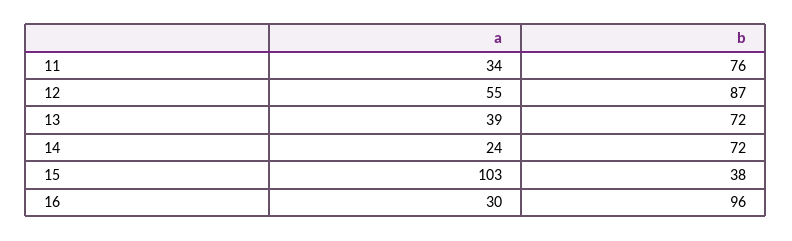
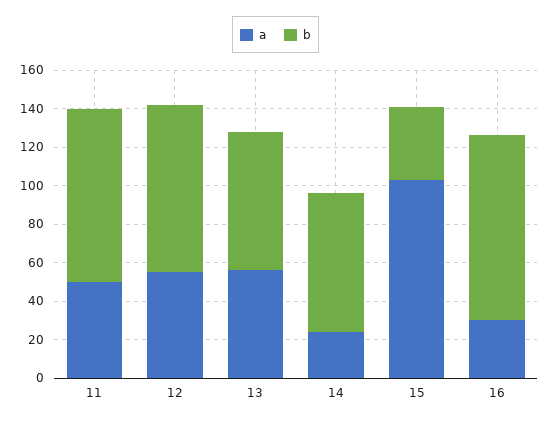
  {
    "a": {
-     "11": 34,
+     "11": 50,
      "12": 55,
-     "13": 39,
+     "13": 55,
      "14": 24,
      "15": 103,
      "16": 30
    },
    "b": {
-     "11": 76,
+     "11": 90,
      "12": 87,
      "13": 72,
      "14": 72,
      "15": 38,
      "16": 96
    }
  }

